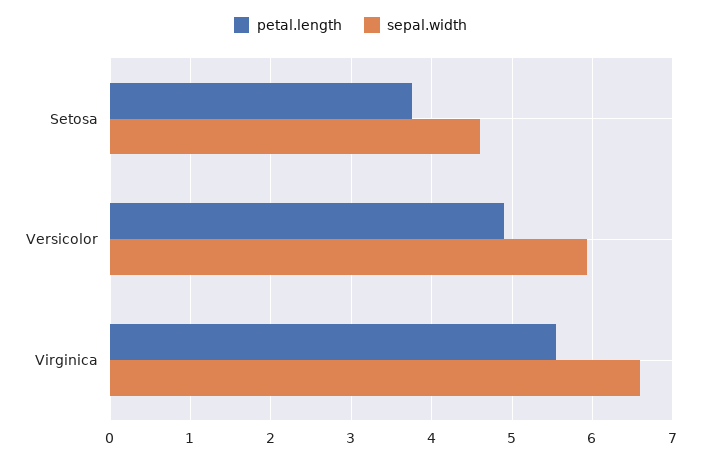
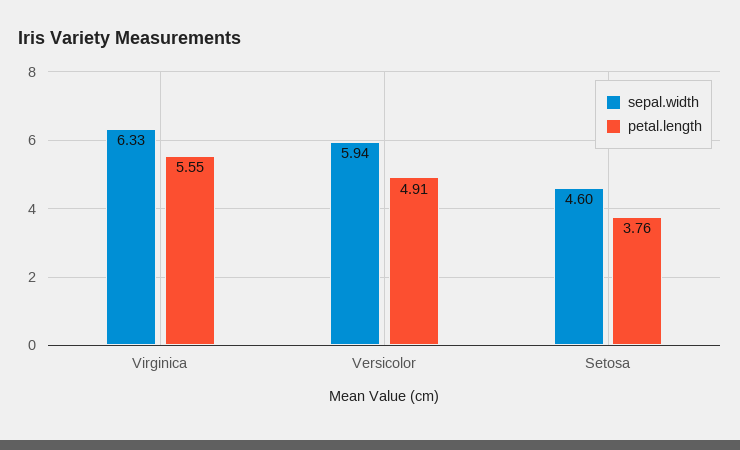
  {
    "petal.length": {
      "Setosa": 3.76,
      "Versicolor": 4.91,
      "Virginica": 5.55
    },
    "sepal.width": {
      "Setosa": 4.6,
      "Versicolor": 5.94,
-     "Virginica": 6.6
+     "Virginica": 6.33
    }
  }

